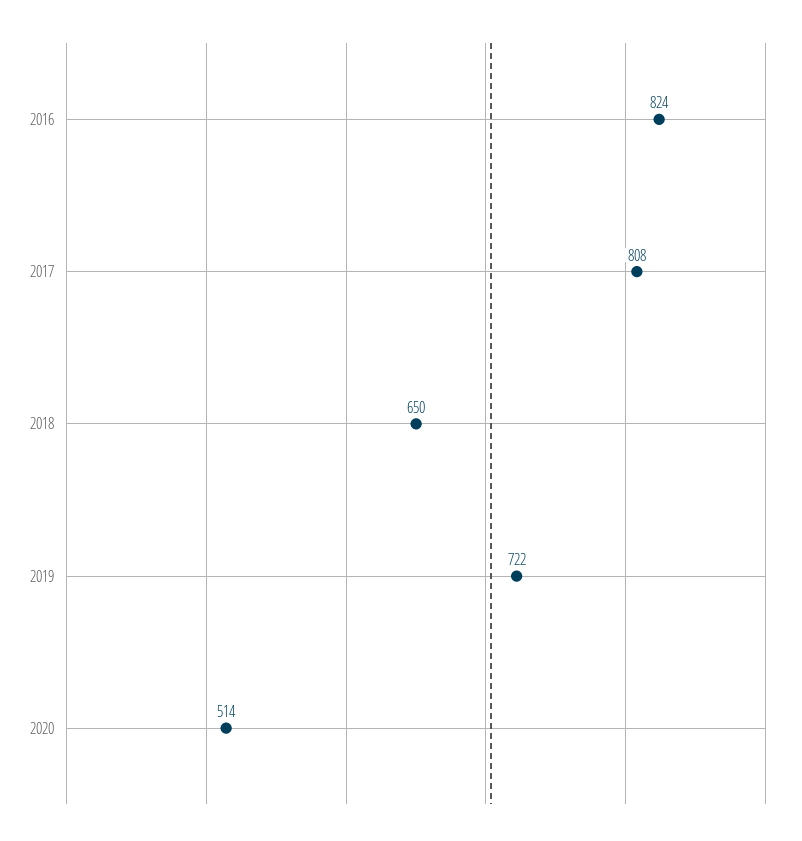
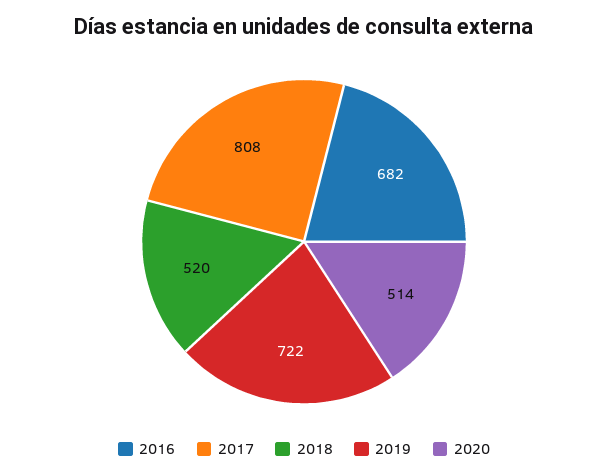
  {
-   "2016": 824,
+   "2016": 682,
    "2017": 808,
-   "2018": 650,
+   "2018": 520,
    "2019": 722,
    "2020": 514
  }

